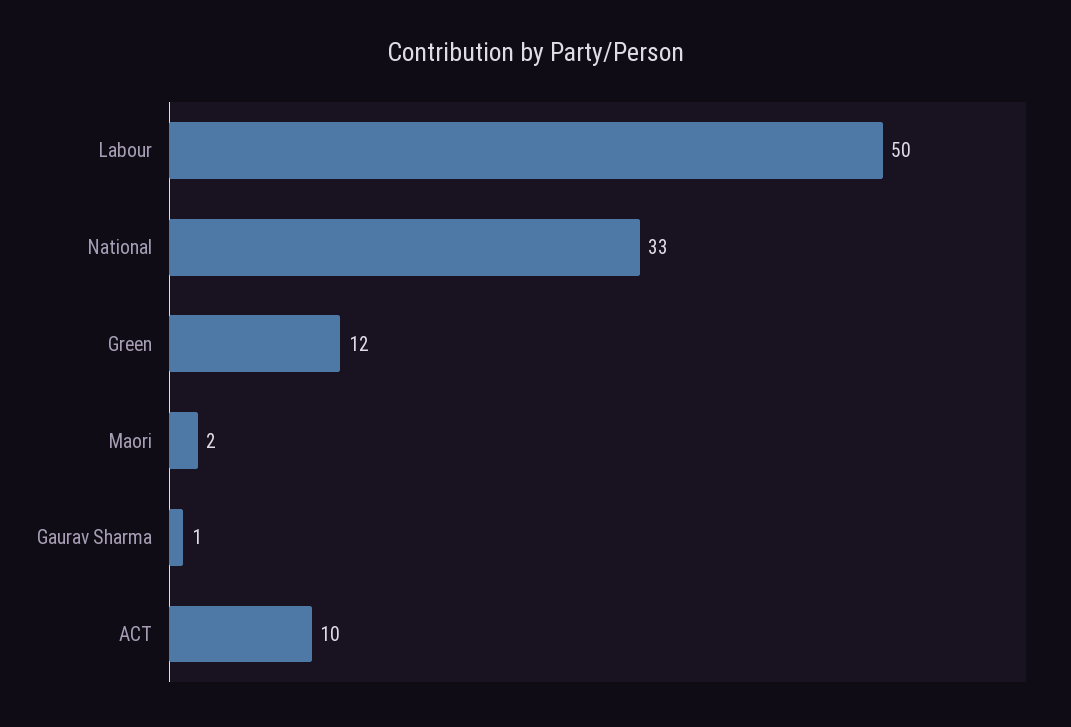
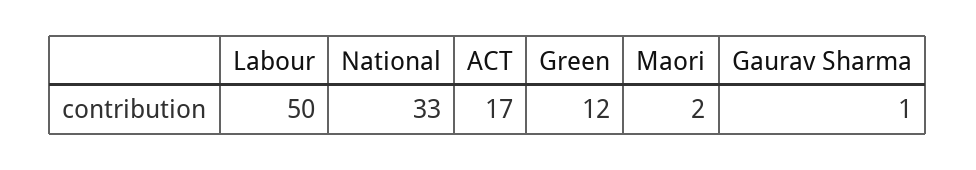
  {
    "Labour": 50,
    "National": 33,
    "Green": 12,
    "Maori": 2,
    "Gaurav Sharma": 1,
-   "ACT": 10
+   "ACT": 17
  }

